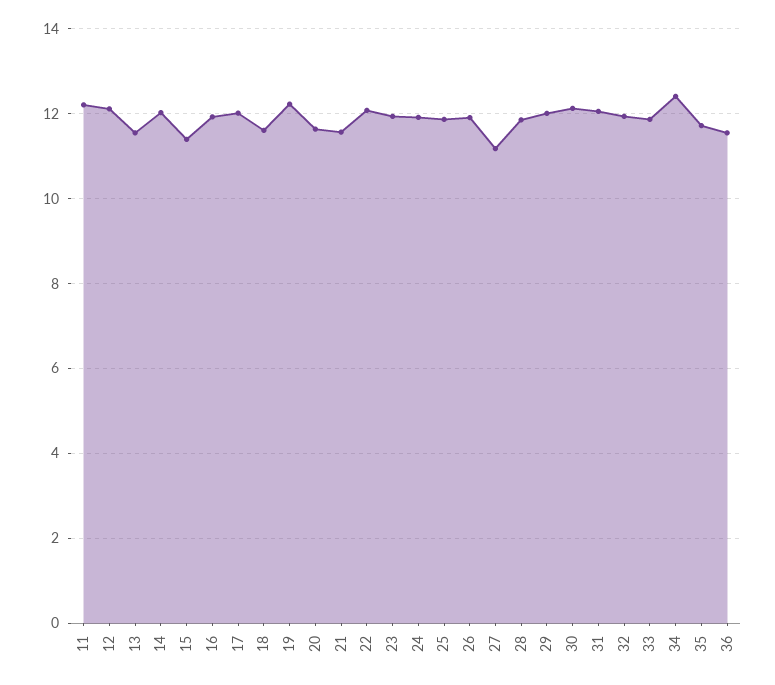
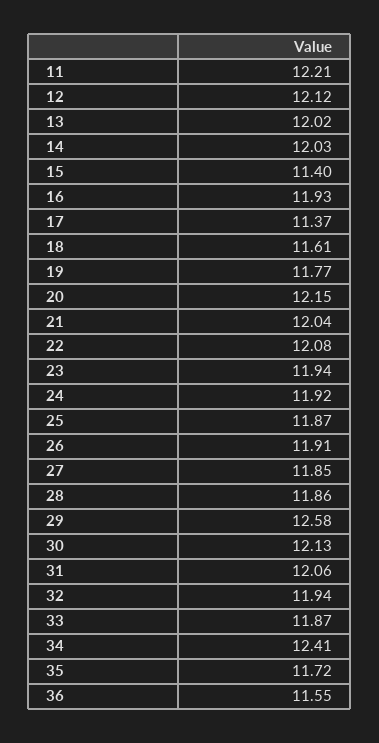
  {
    "11": 12.21,
    "12": 12.12,
-   "13": 11.6,
+   "13": 12.02,
    "14": 12.03,
    "15": 11.4,
    "16": 11.93,
-   "17": 12,
+   "17": 11.37,
    "18": 11.61,
-   "19": 12.2,
+   "19": 11.77,
-   "20": 11.6,
+   "20": 12.15,
-   "21": 11.6,
+   "21": 12.04,
    "22": 12.08,
    "23": 11.94,
    "24": 11.92,
    "25": 11.87,
    "26": 11.91,
-   "27": 11.2,
+   "27": 11.85,
    "28": 11.86,
-   "29": 12,
+   "29": 12.58,
    "30": 12.13,
    "31": 12.06,
    "32": 11.94,
    "33": 11.87,
    "34": 12.41,
    "35": 11.72,
    "36": 11.55
  }

